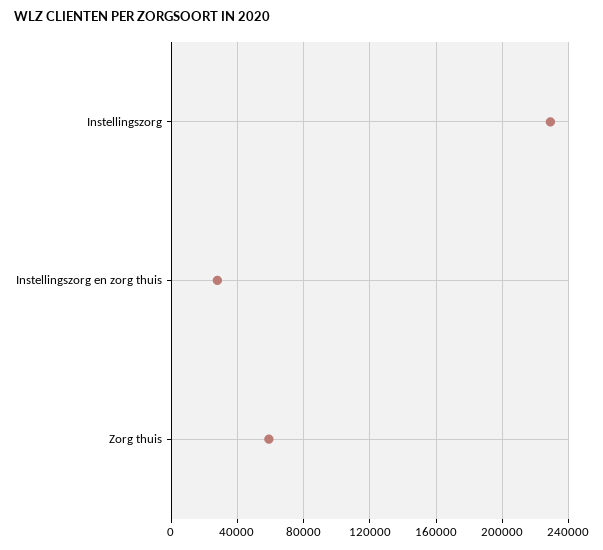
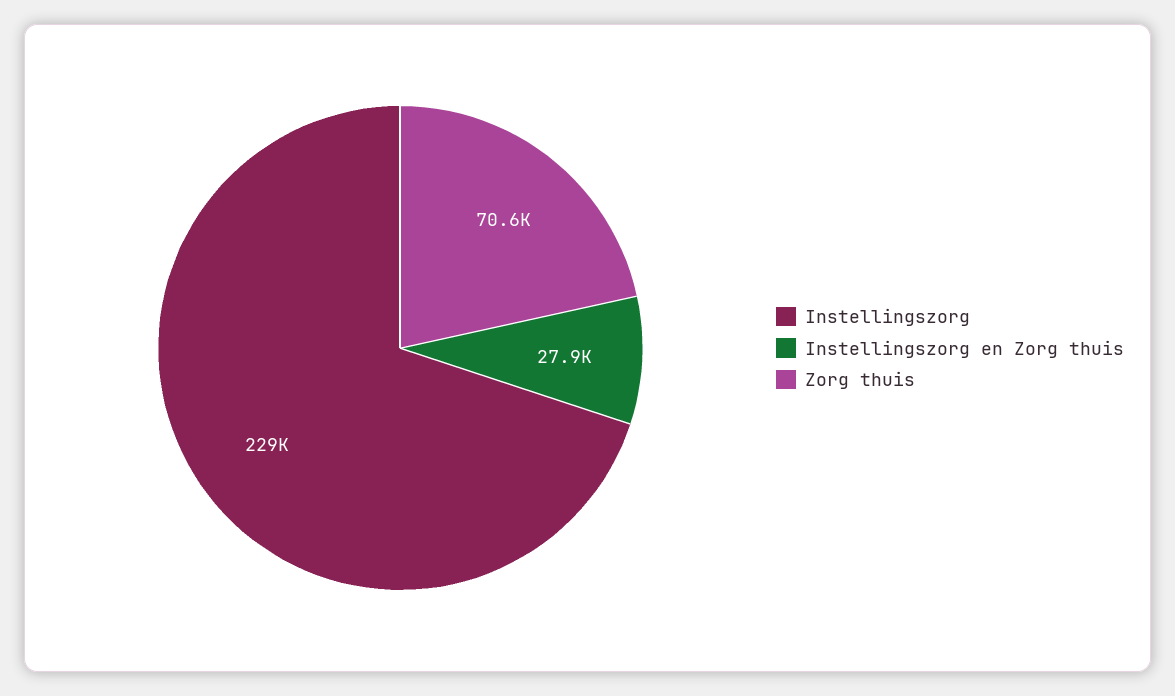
  {
    "Instellingszorg": 229000,
    "Instellingszorg en zorg thuis": 27900,
-   "Zorg thuis": 60000
+   "Zorg thuis": 70600
  }

